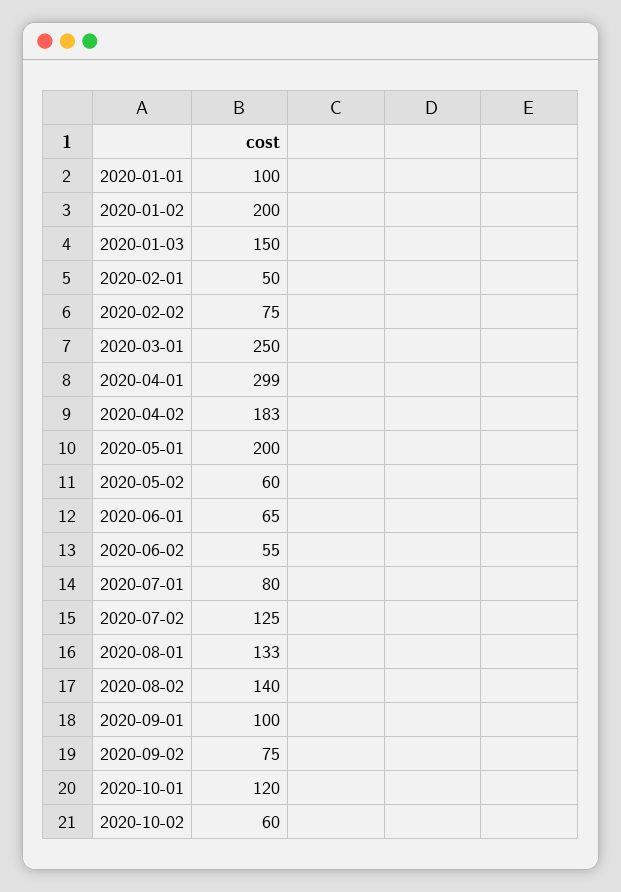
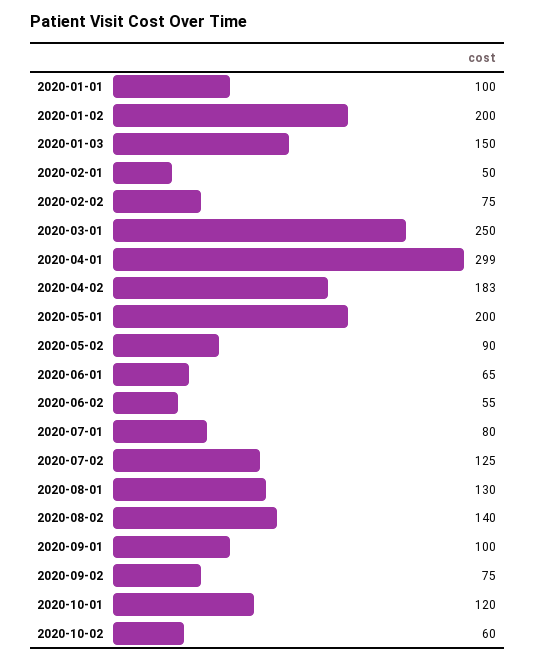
  {
    "2020-01-01": 100,
    "2020-01-02": 200,
    "2020-01-03": 150,
    "2020-02-01": 50,
    "2020-02-02": 75,
    "2020-03-01": 250,
    "2020-04-01": 299,
    "2020-04-02": 183,
    "2020-05-01": 200,
-   "2020-05-02": 60,
+   "2020-05-02": 90,
    "2020-06-01": 65,
    "2020-06-02": 55,
    "2020-07-01": 80,
    "2020-07-02": 125,
-   "2020-08-01": 133,
+   "2020-08-01": 130,
    "2020-08-02": 140,
    "2020-09-01": 100,
    "2020-09-02": 75,
    "2020-10-01": 120,
    "2020-10-02": 60
  }

